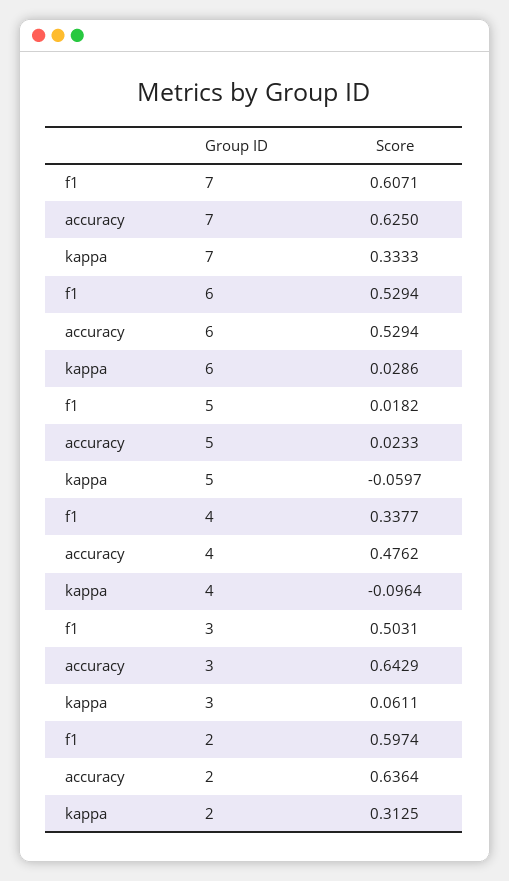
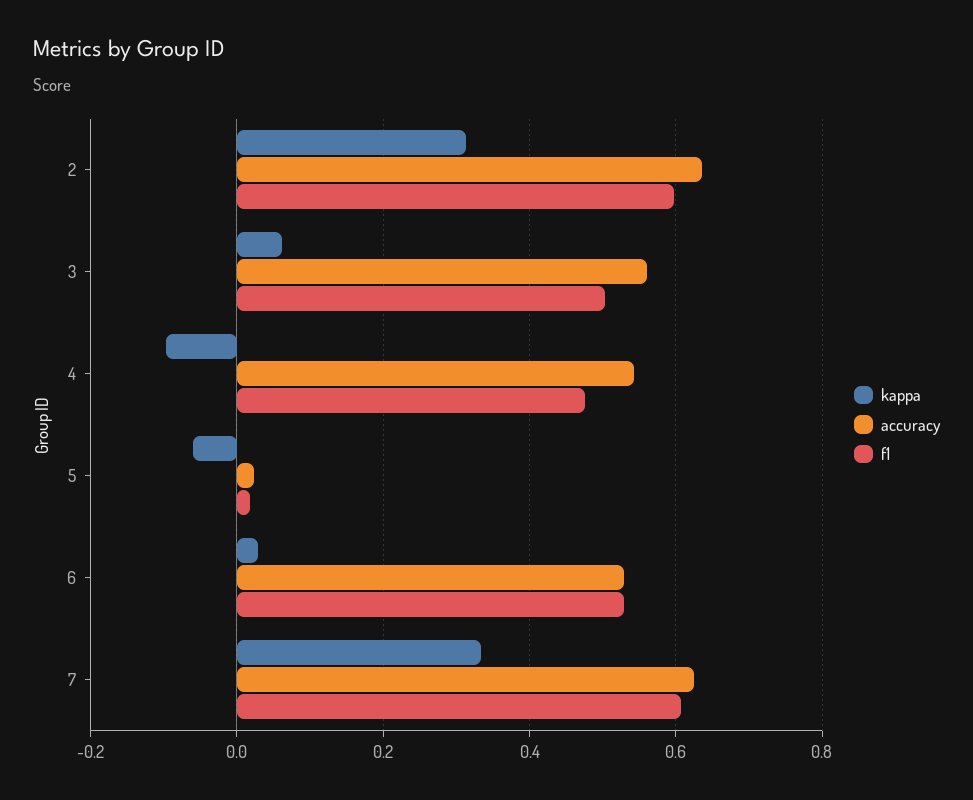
  {
    "f1": {
      "7": 0.6071,
      "6": 0.5294,
      "5": 0.0182,
-     "4": 0.3377,
+     "4": 0.48,
      "3": 0.5031,
      "2": 0.5974
    },
    "accuracy": {
      "7": 0.625,
      "6": 0.5294,
      "5": 0.0233,
-     "4": 0.4762,
+     "4": 0.54,
-     "3": 0.6429,
+     "3": 0.56,
      "2": 0.6364
    },
    "kappa": {
      "7": 0.3333,
      "6": 0.0286,
      "5": -0.0597,
      "4": -0.0964,
      "3": 0.0611,
      "2": 0.3125
    }
  }

